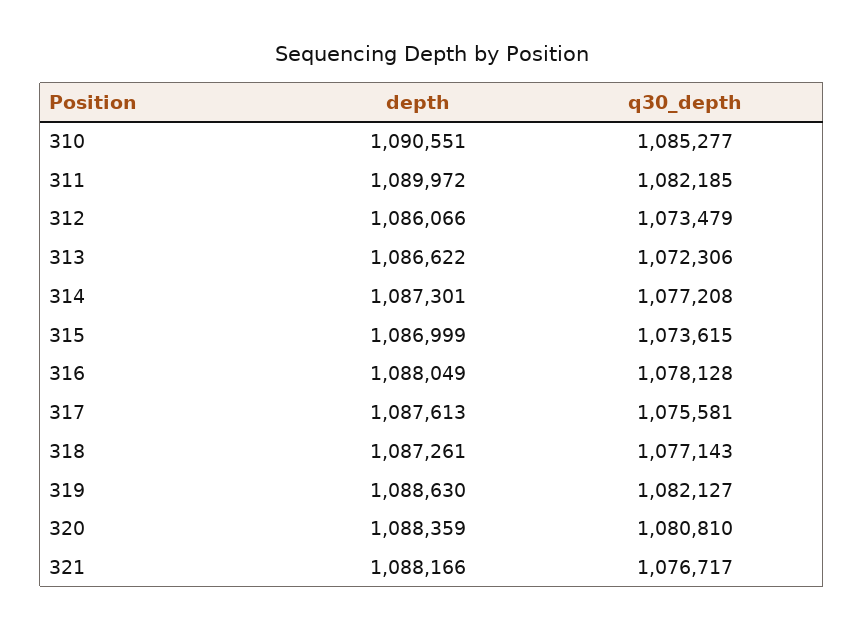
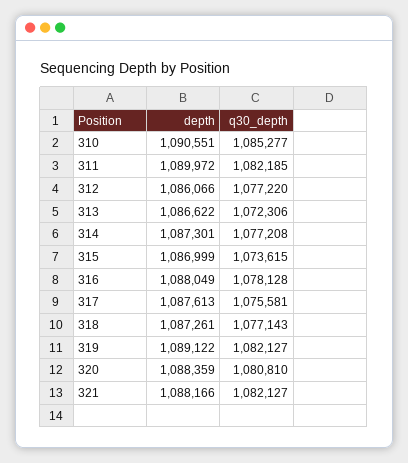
  {
    "depth": {
      "310": 1090551,
      "311": 1089972,
      "312": 1086066,
      "313": 1086622,
      "314": 1087301,
      "315": 1086999,
      "316": 1088049,
      "317": 1087613,
      "318": 1087261,
-     "319": 1088630,
+     "319": 1089122,
      "320": 1088359,
      "321": 1088166
    },
    "q30_depth": {
      "310": 1085277,
      "311": 1082185,
-     "312": 1073479,
+     "312": 1077220,
      "313": 1072306,
      "314": 1077208,
      "315": 1073615,
      "316": 1078128,
      "317": 1075581,
      "318": 1077143,
      "319": 1082127,
      "320": 1080810,
-     "321": 1076717
+     "321": 1082127
    }
  }

